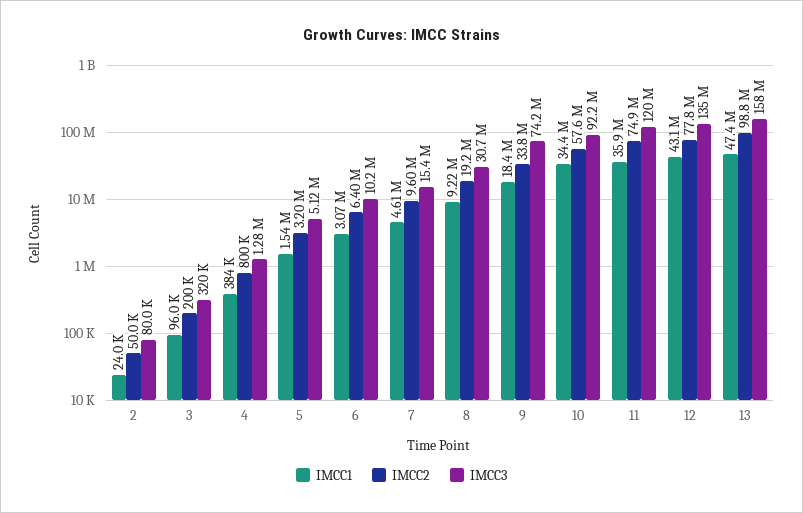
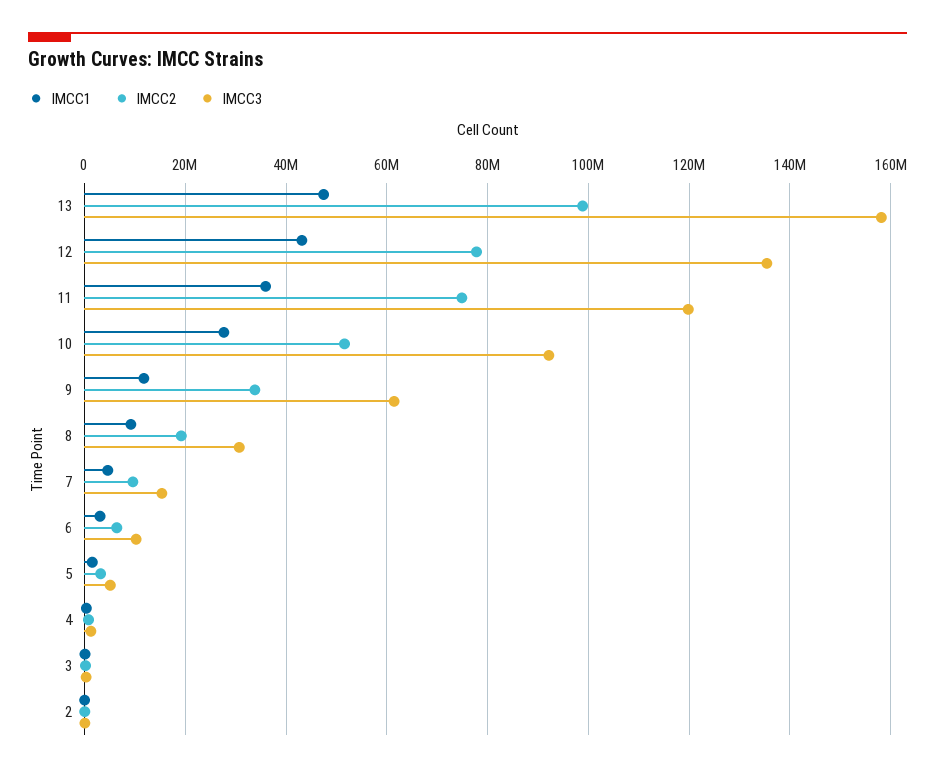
  {
    "IMCC1": {
      "2": 24000,
      "3": 96000,
      "4": 384000,
      "5": 1540000,
      "6": 3070000,
      "7": 4610000,
      "8": 9220000,
-     "9": 18400000,
+     "9": 12000000,
-     "10": 34400000,
+     "10": 28000000,
      "11": 35900000,
      "12": 43100000,
      "13": 47400000
    },
    "IMCC2": {
      "2": 50000,
      "3": 200000,
      "4": 800000,
      "5": 3200000,
      "6": 6400000,
      "7": 9600000,
      "8": 19200000,
      "9": 33800000,
-     "10": 57600000,
+     "10": 52000000,
      "11": 74900000,
      "12": 77800000,
      "13": 98800000
    },
    "IMCC3": {
      "2": 80000,
      "3": 320000,
      "4": 1280000,
      "5": 5120000,
      "6": 10200000,
      "7": 15400000,
      "8": 30700000,
-     "9": 74200000,
+     "9": 62000000,
      "10": 92200000,
      "11": 120000000,
      "12": 135000000,
      "13": 158000000
    }
  }

